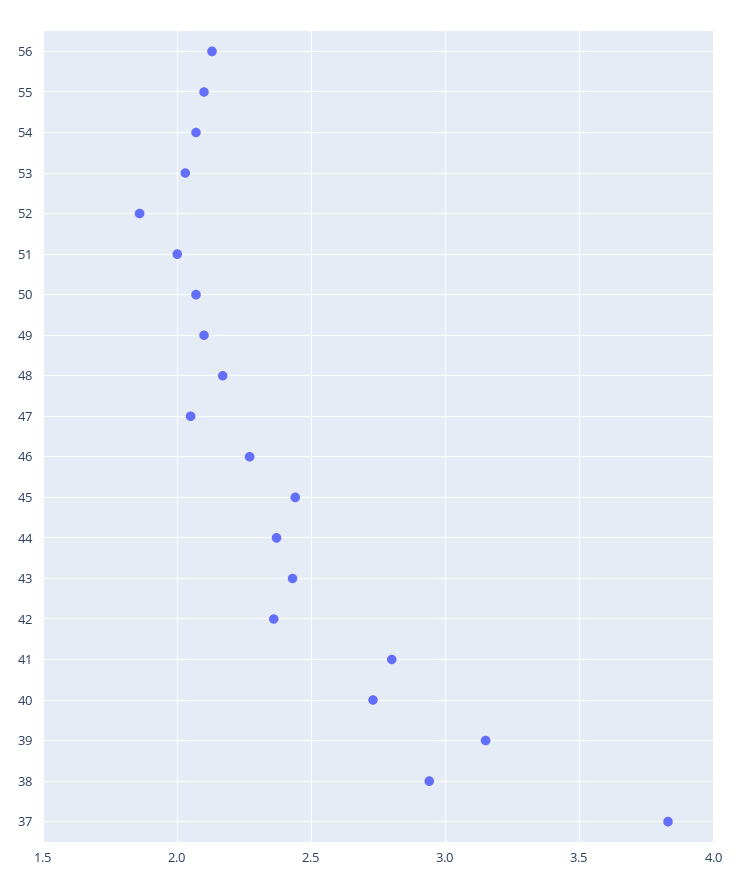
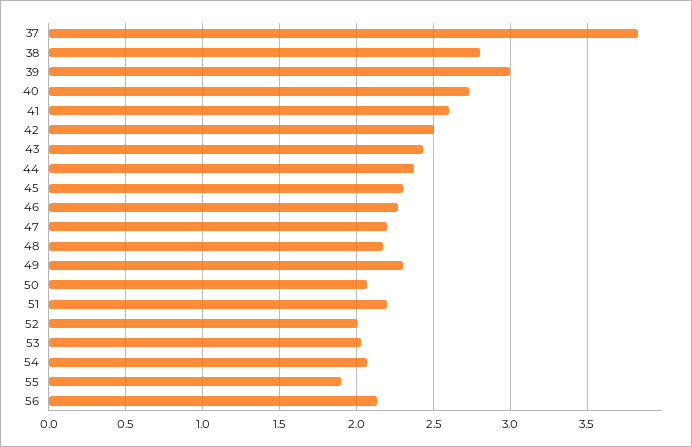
  {
    "56": 2.15,
-   "55": 2.1,
+   "55": 1.9,
    "54": 2.05,
    "53": 2.05,
-   "52": 1.85,
+   "52": 2,
-   "51": 2,
+   "51": 2.2,
    "50": 2.05,
-   "49": 2.1,
+   "49": 2.3,
    "48": 2.15,
-   "47": 2.05,
+   "47": 2.2,
    "46": 2.25,
-   "45": 2.45,
+   "45": 2.3,
    "44": 2.35,
    "43": 2.45,
-   "42": 2.35,
+   "42": 2.5,
-   "41": 2.8,
+   "41": 2.6,
    "40": 2.75,
-   "39": 3.15,
+   "39": 3,
-   "38": 2.95,
+   "38": 2.8,
    "37": 3.85
  }

